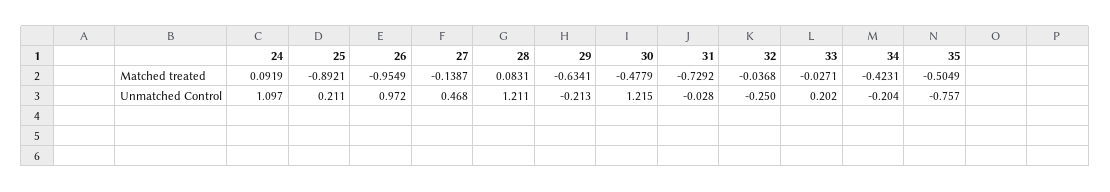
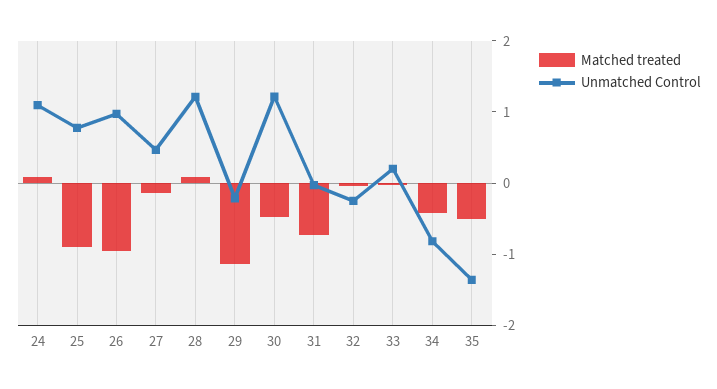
  {
    "Matched treated": {
      "24": 0.0919,
      "25": -0.8921,
      "26": -0.9549,
      "27": -0.1387,
      "28": 0.0831,
-     "29": -0.6341,
+     "29": -1.2,
      "30": -0.4779,
      "31": -0.7292,
      "32": -0.0368,
      "33": -0.0271,
      "34": -0.4231,
      "35": -0.5049
    },
    "Unmatched Control": {
      "24": 1.097,
-     "25": 0.211,
+     "25": 0.8,
      "26": 0.972,
      "27": 0.468,
      "28": 1.211,
      "29": -0.213,
      "30": 1.215,
      "31": -0.028,
      "32": -0.25,
      "33": 0.202,
-     "34": -0.204,
+     "34": -0.8,
-     "35": -0.757
+     "35": -1.4
    }
  }

